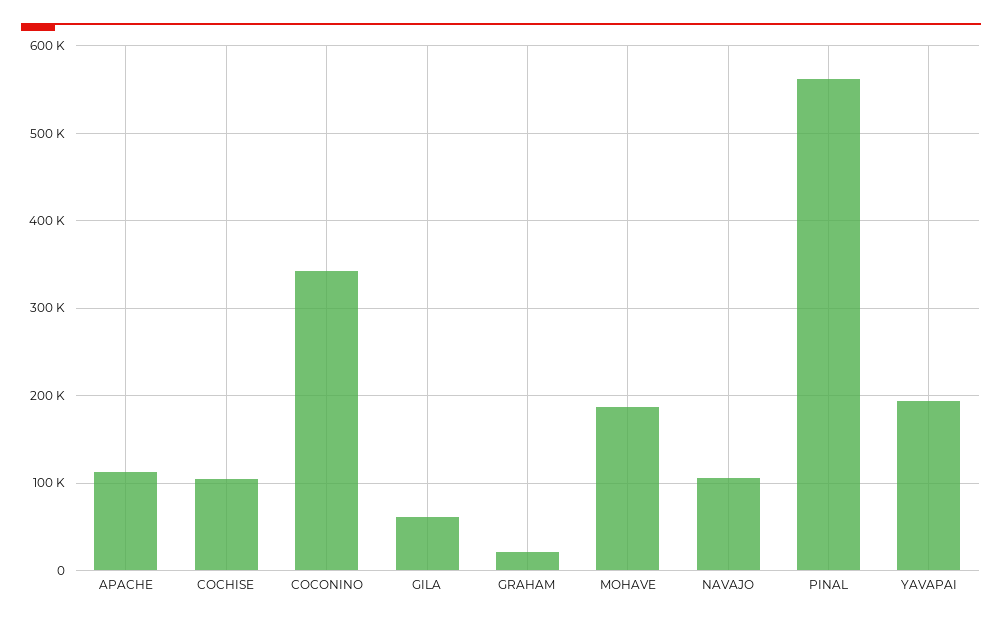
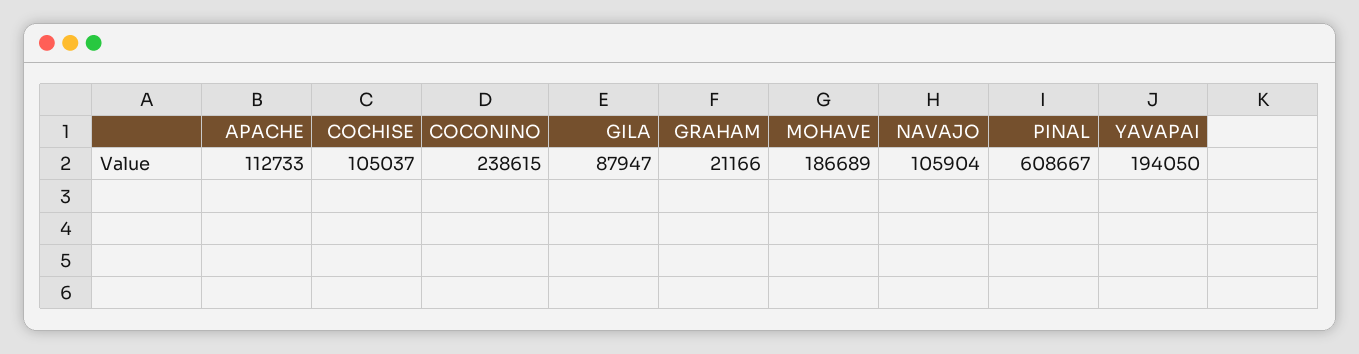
  {
    "APACHE": 112733,
    "COCHISE": 105037,
-   "COCONINO": 340000,
+   "COCONINO": 238615,
-   "GILA": 60000,
+   "GILA": 87947,
    "GRAHAM": 21166,
    "MOHAVE": 186689,
    "NAVAJO": 105904,
-   "PINAL": 560000,
+   "PINAL": 608667,
    "YAVAPAI": 194050
  }

